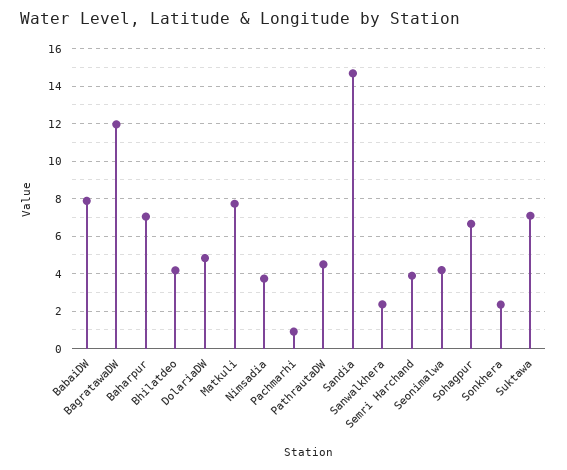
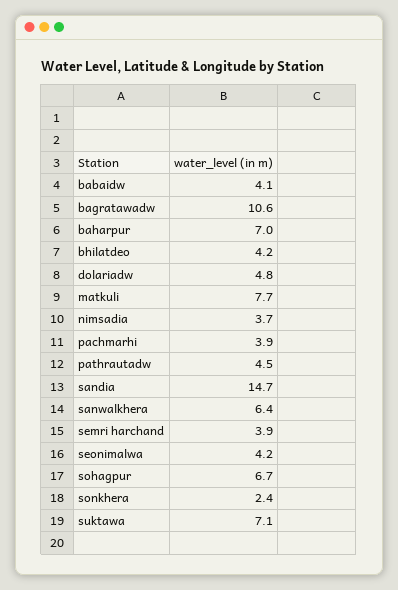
  {
-   "BabaiDW": 8,
+   "BabaiDW": 4.1,
-   "BagratawaDW": 12,
+   "BagratawaDW": 10.6,
    "Baharpur": 7,
    "Bhilatdeo": 4.2,
    "DolariaDW": 4.8,
    "Matkuli": 7.7,
    "Nimsadia": 3.7,
-   "Pachmarhi": 1,
+   "Pachmarhi": 3.9,
    "PathrautaDW": 4.5,
    "Sandia": 14.7,
-   "Sanwalkhera": 2.5,
+   "Sanwalkhera": 6.4,
    "Semri Harchand": 3.9,
    "Seonimalwa": 4.2,
    "Sohagpur": 6.7,
    "Sonkhera": 2.4,
    "Suktawa": 7.1
  }

